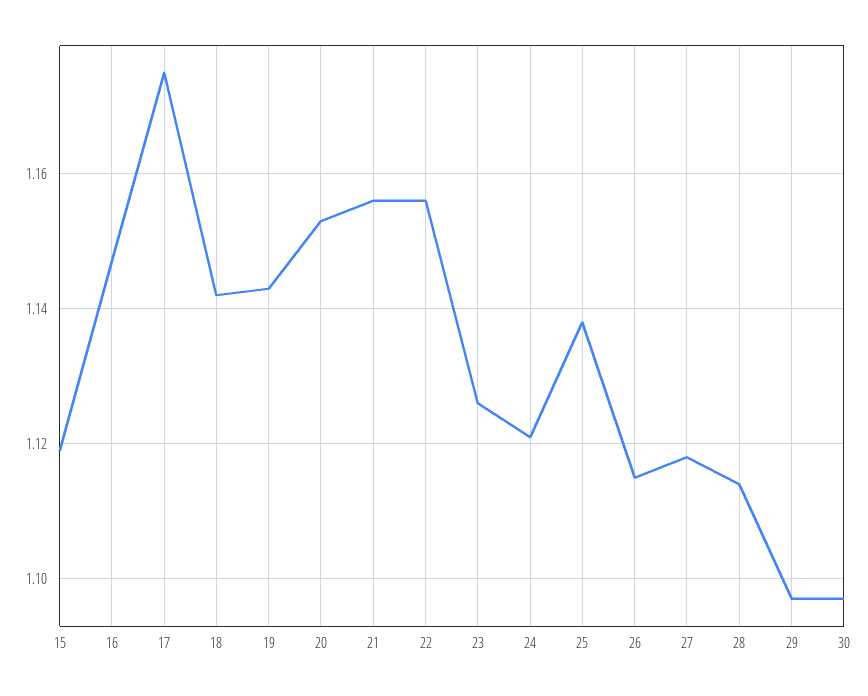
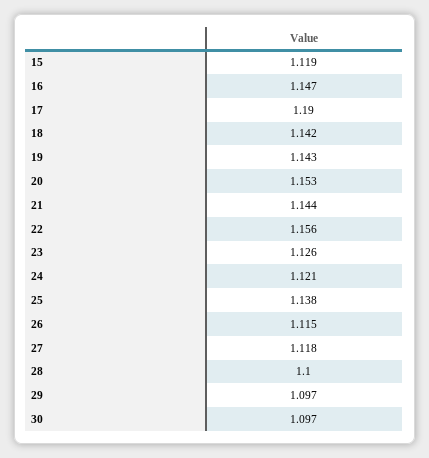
  {
    "15": 1.119,
    "16": 1.147,
-   "17": 1.175,
+   "17": 1.19,
    "18": 1.142,
    "19": 1.143,
    "20": 1.153,
-   "21": 1.155,
+   "21": 1.144,
    "22": 1.156,
    "23": 1.126,
    "24": 1.121,
    "25": 1.138,
    "26": 1.115,
    "27": 1.118,
-   "28": 1.115,
+   "28": 1.1,
    "29": 1.097,
    "30": 1.097
  }

